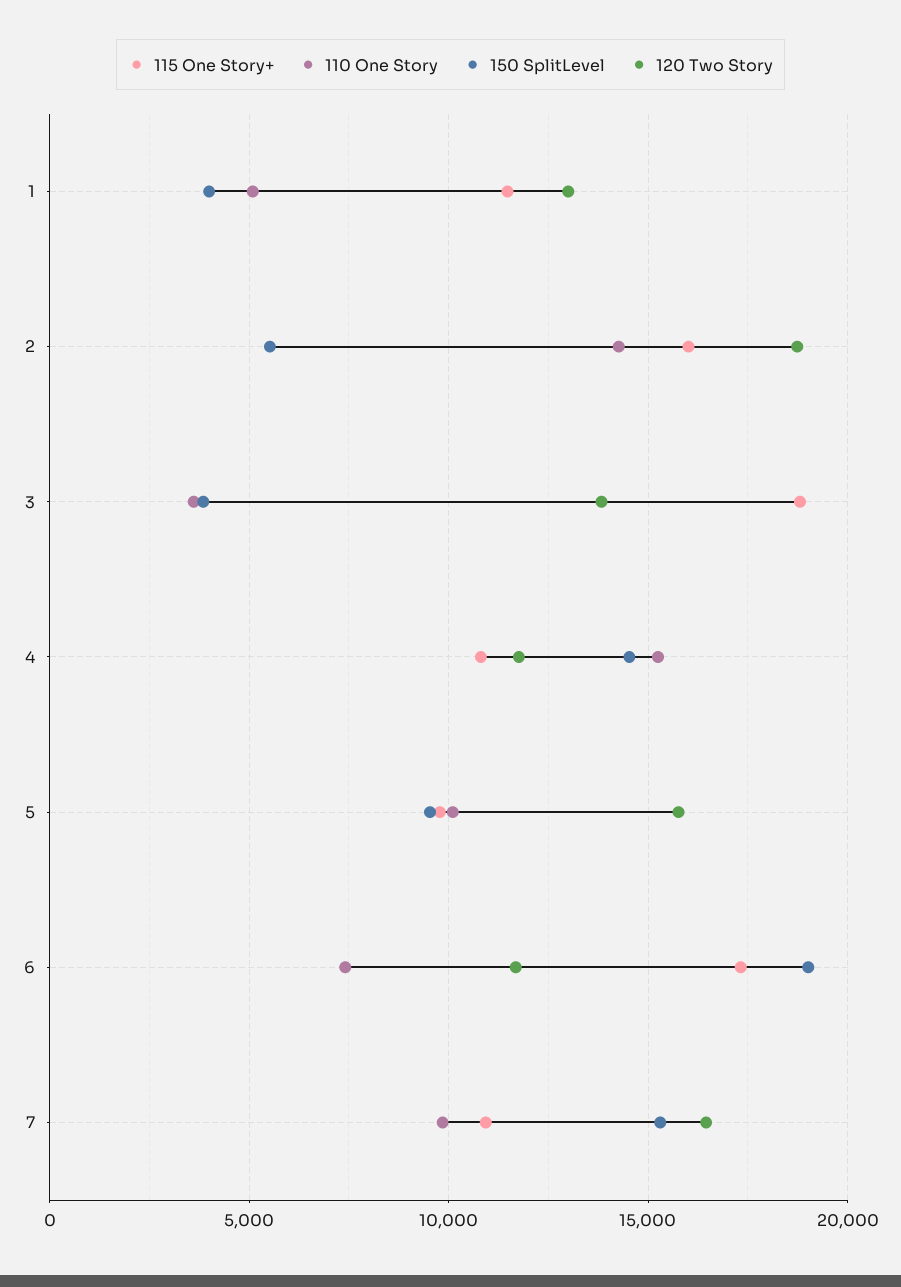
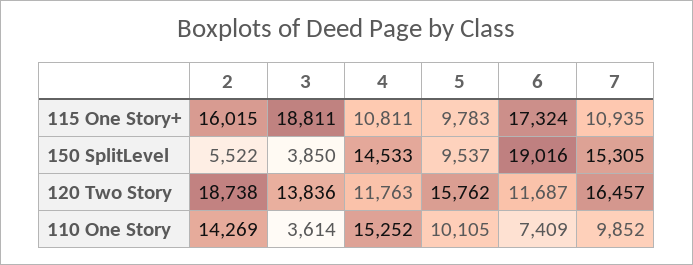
  {
    "115 One Story+": {
-     "1": 11500,
      "2": 16015,
      "3": 18811,
      "4": 10811,
      "5": 9783,
      "6": 17324,
      "7": 10935
    },
    "110 One Story": {
-     "1": 5000,
      "2": 14269,
      "3": 3614,
      "4": 15252,
      "5": 10105,
      "6": 7409,
      "7": 9852
    },
    "150 SplitLevel": {
-     "1": 4000,
      "2": 5522,
      "3": 3850,
      "4": 14533,
      "5": 9537,
      "6": 19016,
      "7": 15305
    },
    "120 Two Story": {
-     "1": 13000,
      "2": 18738,
      "3": 13836,
      "4": 11763,
      "5": 15762,
      "6": 11687,
      "7": 16457
    }
  }

